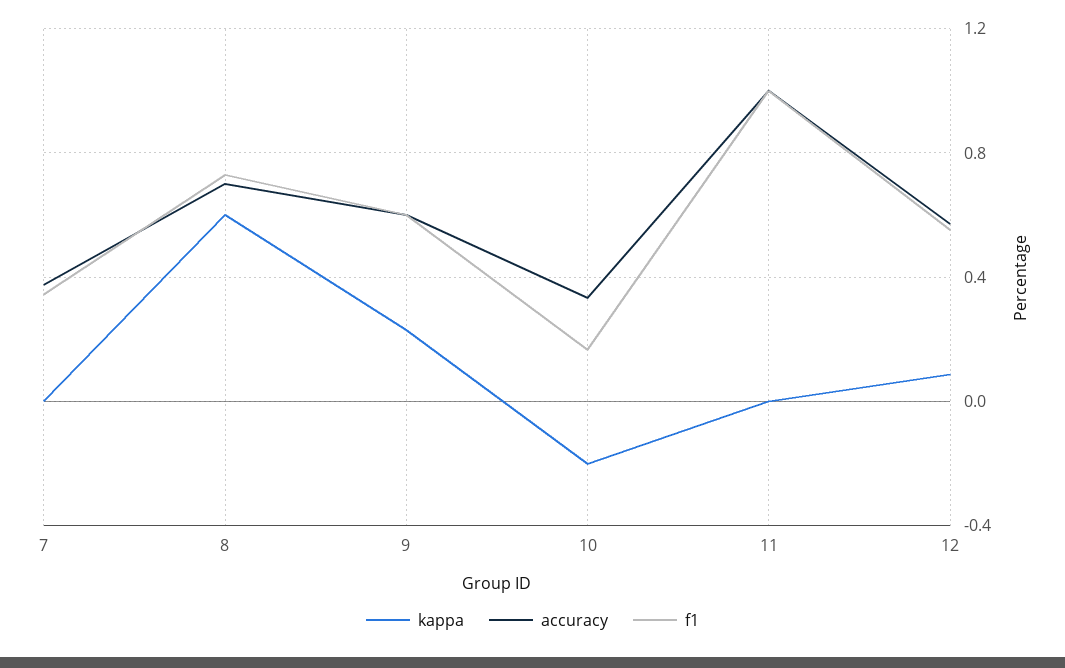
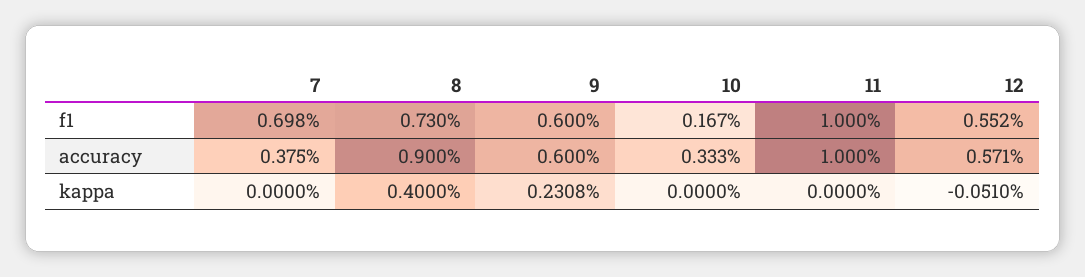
  {
    "kappa": {
      "7": 0,
-     "8": 0.6,
+     "8": 0.4,
      "9": 0.2308,
-     "10": -0.2,
+     "10": 0,
      "11": 0,
-     "12": 0.1
+     "12": -0.051
    },
    "accuracy": {
      "7": 0.375,
-     "8": 0.7,
+     "8": 0.9,
      "9": 0.6,
      "10": 0.333,
      "11": 1,
      "12": 0.571
    },
    "f1": {
-     "7": 0.35,
+     "7": 0.698,
      "8": 0.73,
      "9": 0.6,
      "10": 0.167,
      "11": 1,
      "12": 0.552
    }
  }

